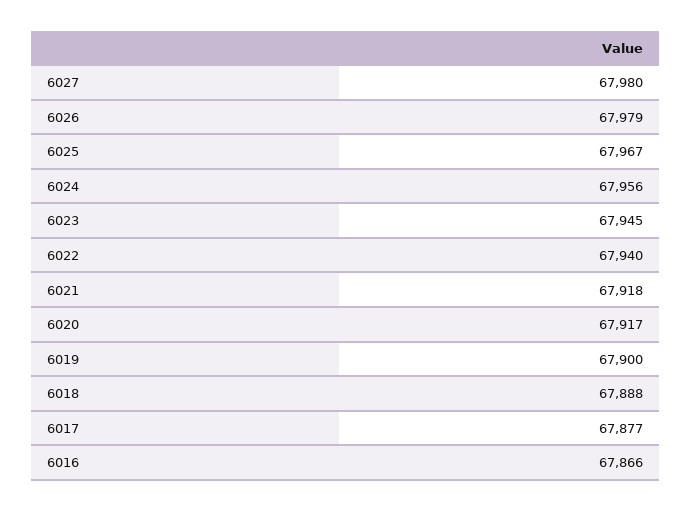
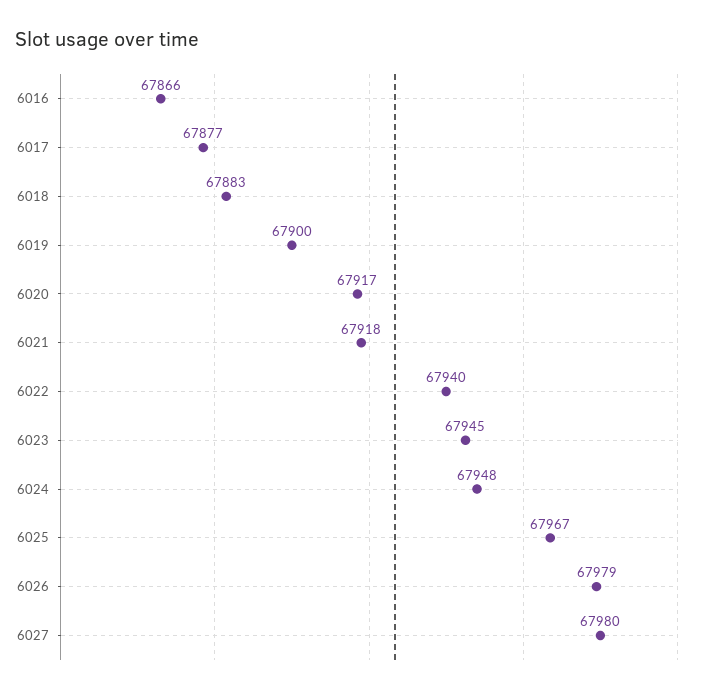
  {
    "6027": 67980,
    "6026": 67979,
    "6025": 67967,
-   "6024": 67956,
+   "6024": 67948,
    "6023": 67945,
    "6022": 67940,
    "6021": 67918,
    "6020": 67917,
    "6019": 67900,
-   "6018": 67888,
+   "6018": 67883,
    "6017": 67877,
    "6016": 67866
  }

